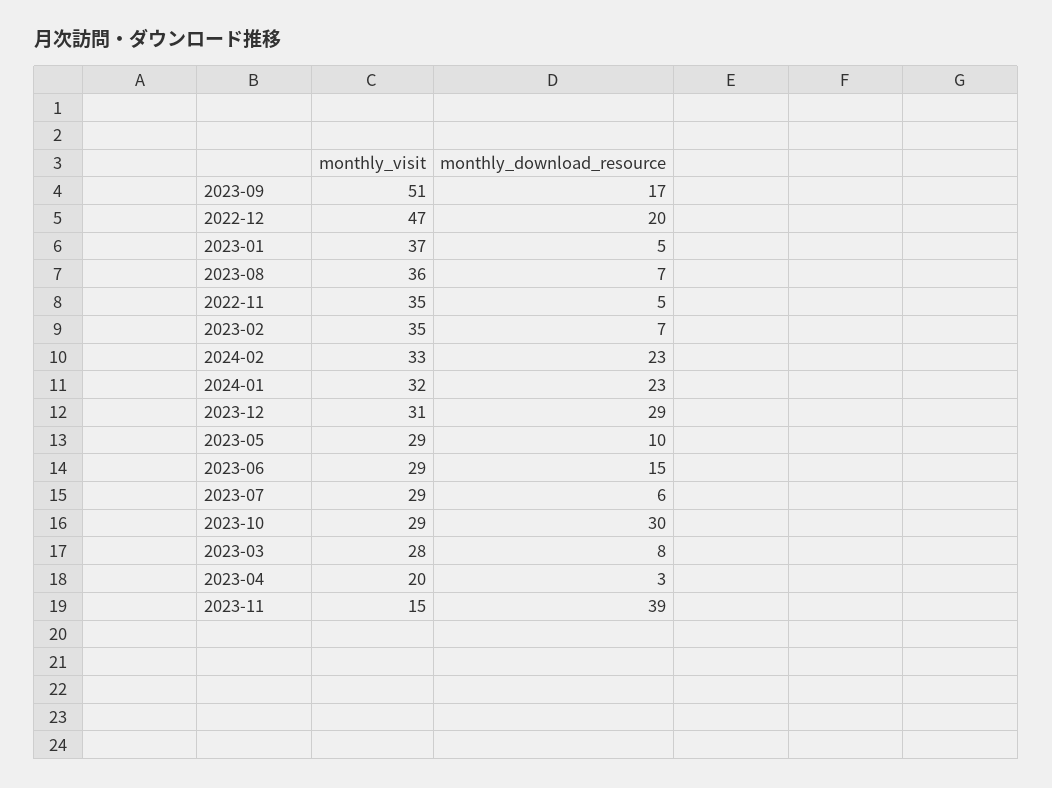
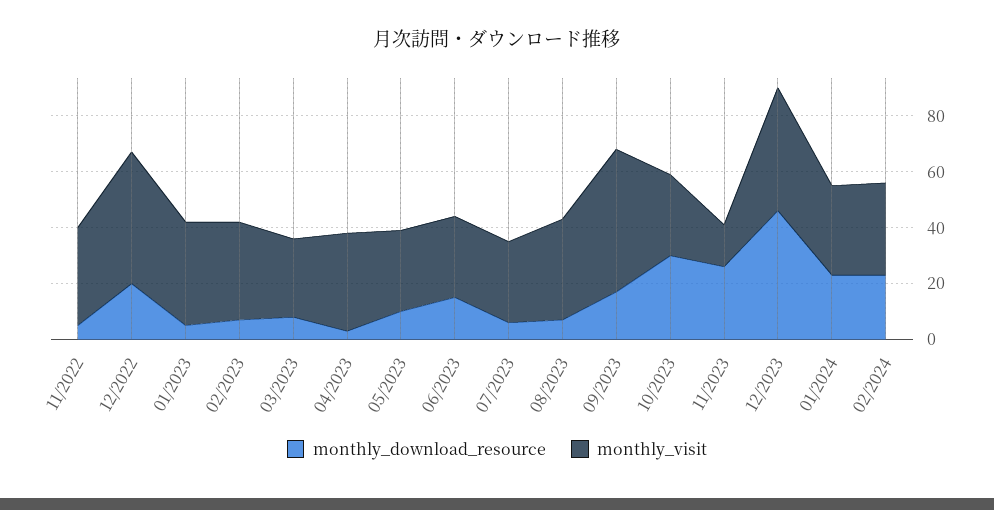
  {
    "monthly_visit": {
      "2023-09": 51,
      "2022-12": 47,
      "2023-01": 37,
      "2023-08": 36,
      "2022-11": 35,
      "2023-02": 35,
      "2024-02": 33,
      "2024-01": 32,
-     "2023-12": 31,
+     "2023-12": 45,
      "2023-05": 29,
      "2023-06": 29,
      "2023-07": 29,
      "2023-10": 29,
      "2023-03": 28,
-     "2023-04": 20,
+     "2023-04": 35,
      "2023-11": 15
    },
    "monthly_download_resource": {
      "2023-09": 17,
      "2022-12": 20,
      "2023-01": 5,
      "2023-08": 7,
      "2022-11": 5,
      "2023-02": 7,
      "2024-02": 23,
      "2024-01": 23,
-     "2023-12": 29,
+     "2023-12": 45,
      "2023-05": 10,
      "2023-06": 15,
      "2023-07": 6,
      "2023-10": 30,
      "2023-03": 8,
      "2023-04": 3,
-     "2023-11": 39
+     "2023-11": 25
    }
  }

